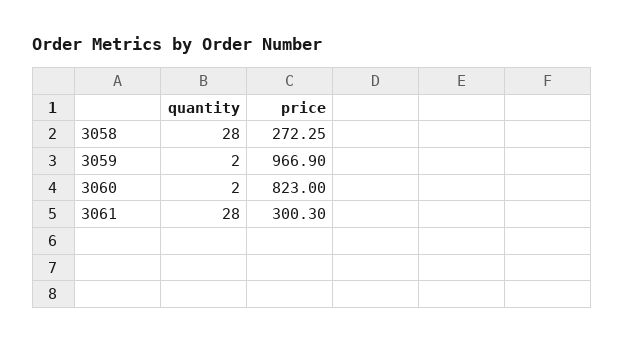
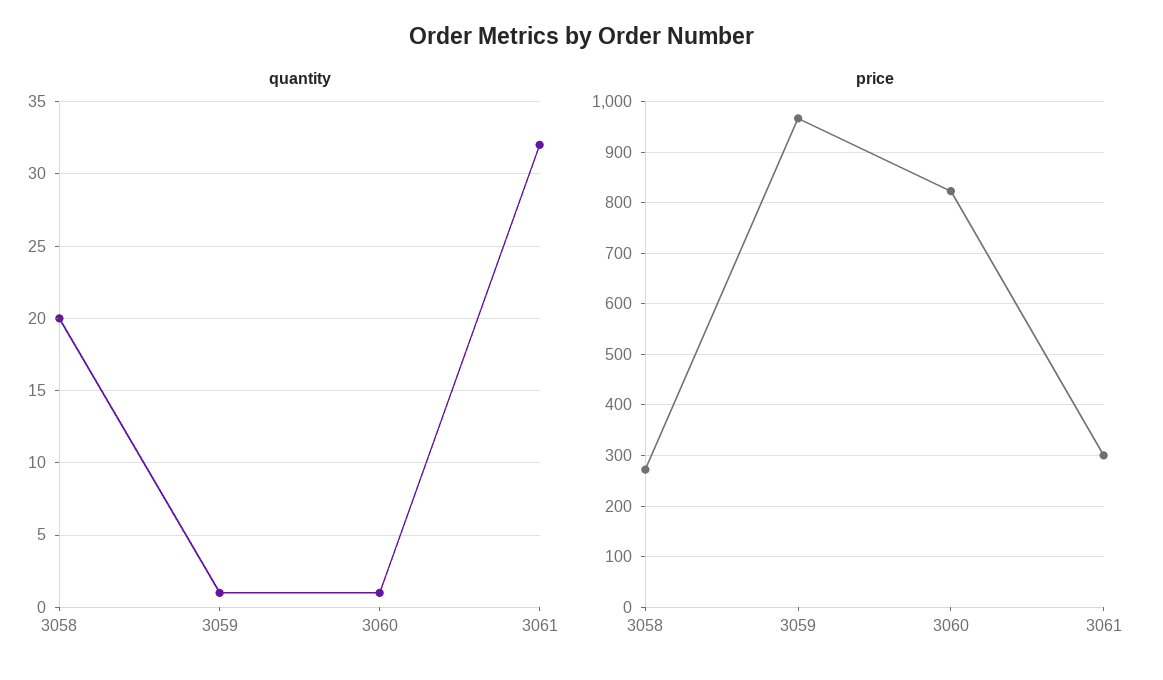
  {
    "quantity": {
-     "3058": 28,
+     "3058": 20,
-     "3059": 2,
+     "3059": 1,
-     "3060": 2,
+     "3060": 1,
-     "3061": 28
+     "3061": 32
    },
    "price": {
      "3058": 272.25,
      "3059": 966.9,
      "3060": 823,
      "3061": 300.3
    }
  }

